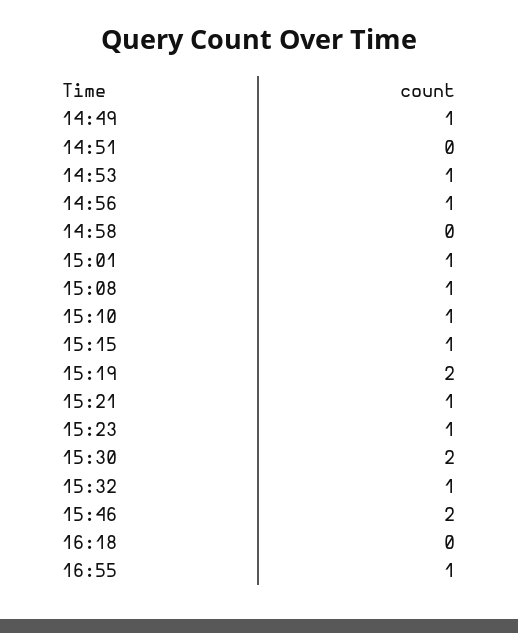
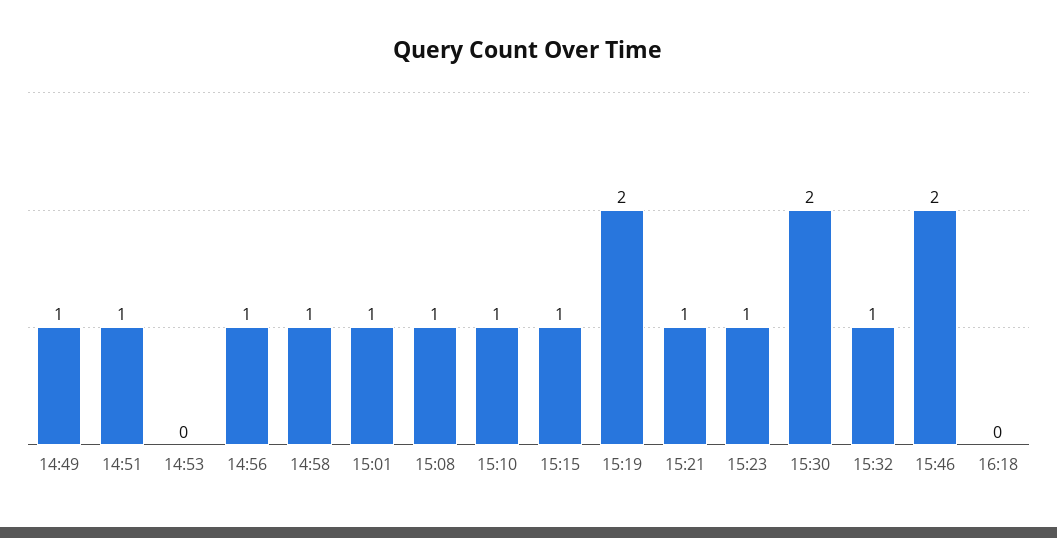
  {
    "14:49": 1,
-   "14:51": 0,
+   "14:51": 1,
-   "14:53": 1,
+   "14:53": 0,
    "14:56": 1,
-   "14:58": 0,
+   "14:58": 1,
    "15:01": 1,
    "15:08": 1,
    "15:10": 1,
    "15:15": 1,
    "15:19": 2,
    "15:21": 1,
    "15:23": 1,
    "15:30": 2,
    "15:32": 1,
    "15:46": 2,
-   "16:18": 0,
+   "16:18": 0
-   "16:55": 1
  }

